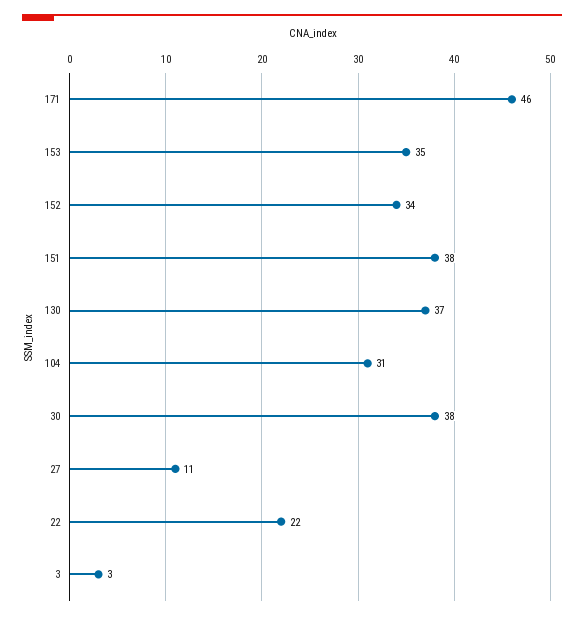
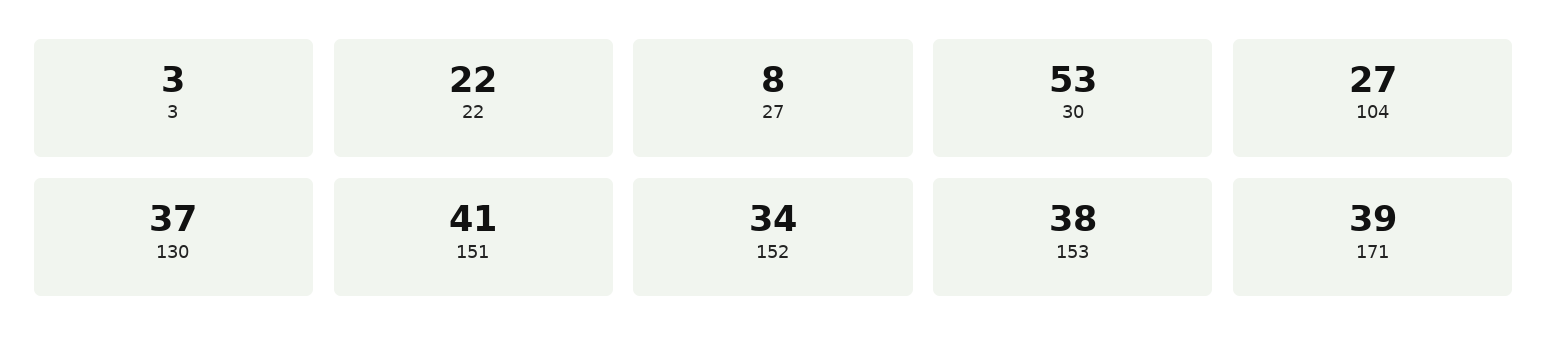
  {
-   "171": 46,
+   "171": 39,
-   "153": 35,
+   "153": 38,
    "152": 34,
-   "151": 38,
+   "151": 41,
    "130": 37,
-   "104": 31,
+   "104": 27,
-   "30": 38,
+   "30": 53,
-   "27": 11,
+   "27": 8,
    "22": 22,
    "3": 3
  }

